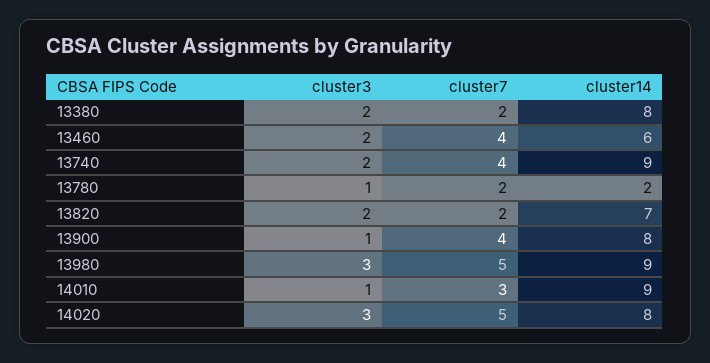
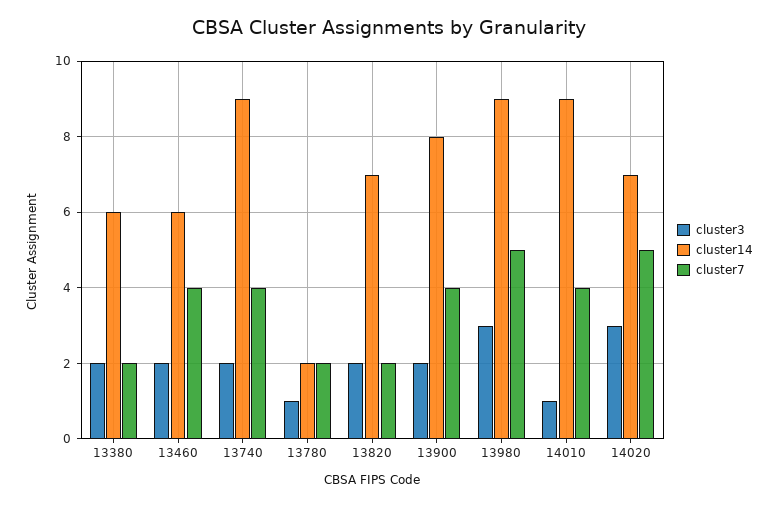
  {
    "cluster3": {
      "13380": 2,
      "13460": 2,
      "13740": 2,
      "13780": 1,
      "13820": 2,
-     "13900": 1,
+     "13900": 2,
      "13980": 3,
      "14010": 1,
      "14020": 3
    },
    "cluster7": {
      "13380": 2,
      "13460": 4,
      "13740": 4,
      "13780": 2,
      "13820": 2,
      "13900": 4,
      "13980": 5,
-     "14010": 3,
+     "14010": 4,
      "14020": 5
    },
    "cluster14": {
-     "13380": 8,
+     "13380": 6,
      "13460": 6,
      "13740": 9,
      "13780": 2,
      "13820": 7,
      "13900": 8,
      "13980": 9,
      "14010": 9,
-     "14020": 8
+     "14020": 7
    }
  }

